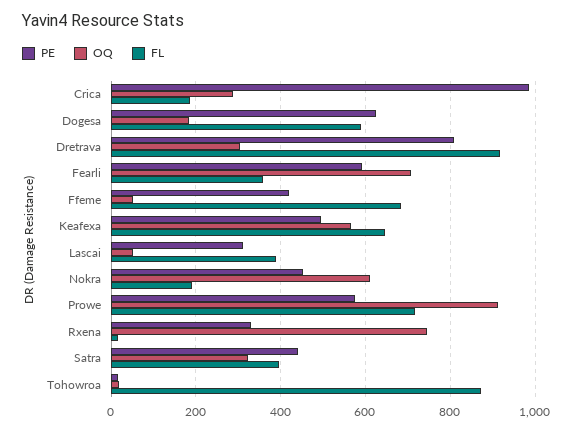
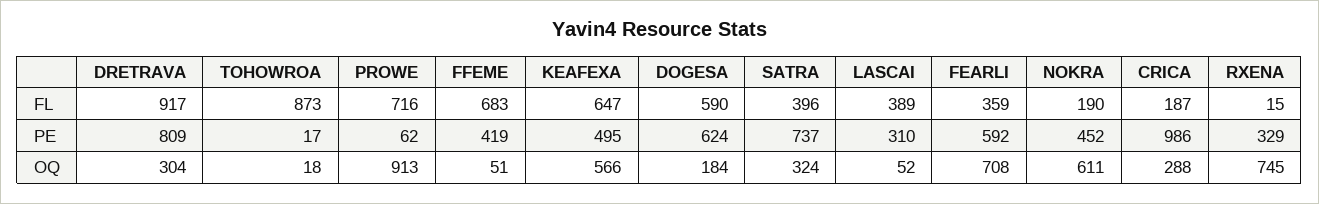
  {
    "PE": {
      "Crica": 986,
      "Dogesa": 624,
      "Dretrava": 809,
      "Fearli": 592,
      "Ffeme": 419,
      "Keafexa": 495,
      "Lascai": 310,
      "Nokra": 452,
-     "Prowe": 580,
+     "Prowe": 62,
      "Rxena": 329,
-     "Satra": 440,
+     "Satra": 737,
      "Tohowroa": 17
    },
    "OQ": {
      "Crica": 288,
      "Dogesa": 184,
      "Dretrava": 304,
      "Fearli": 708,
      "Ffeme": 51,
      "Keafexa": 566,
      "Lascai": 52,
      "Nokra": 611,
      "Prowe": 913,
      "Rxena": 745,
      "Satra": 324,
      "Tohowroa": 18
    },
    "FL": {
      "Crica": 187,
      "Dogesa": 590,
      "Dretrava": 917,
      "Fearli": 359,
      "Ffeme": 683,
      "Keafexa": 647,
      "Lascai": 389,
      "Nokra": 190,
      "Prowe": 716,
      "Rxena": 15,
      "Satra": 396,
      "Tohowroa": 873
    }
  }

